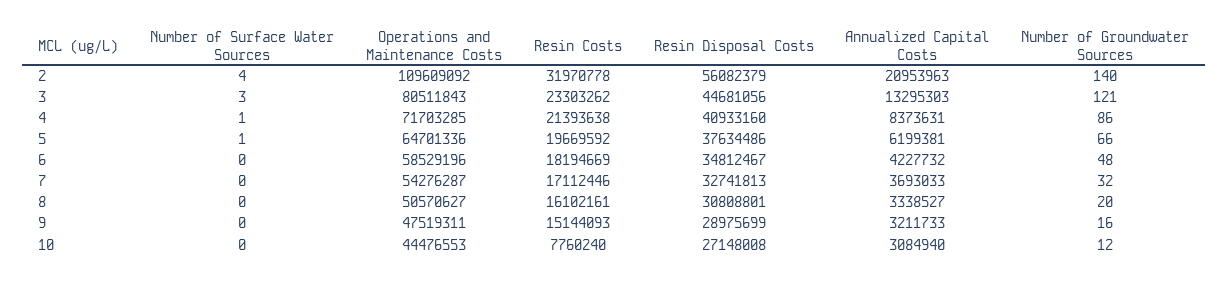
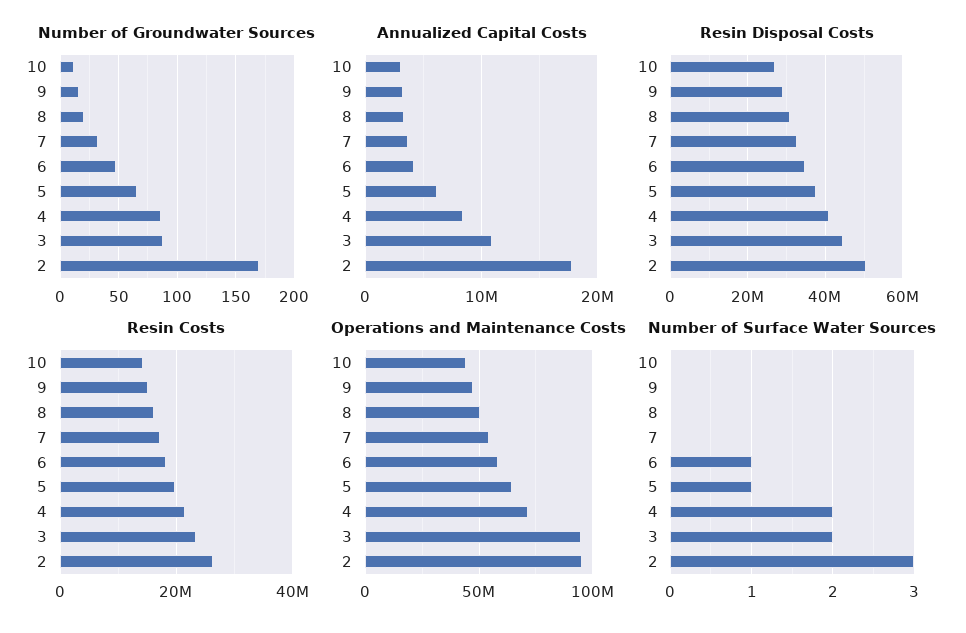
  {
    "Number of Surface Water Sources": {
-     "2": 4,
+     "2": 3,
-     "3": 3,
+     "3": 2,
-     "4": 1,
+     "4": 2,
      "5": 1,
-     "6": 0,
+     "6": 1,
      "7": 0,
      "8": 0,
      "9": 0,
      "10": 0
    },
    "Operations and Maintenance Costs": {
-     "2": 109609092,
+     "2": 95000000,
-     "3": 80511843,
+     "3": 95000000,
      "4": 71703285,
      "5": 64701336,
      "6": 58529196,
      "7": 54276287,
      "8": 50570627,
      "9": 47519311,
      "10": 44476553
    },
    "Resin Costs": {
-     "2": 31970778,
+     "2": 26000000,
      "3": 23303262,
      "4": 21393638,
      "5": 19669592,
      "6": 18194669,
      "7": 17112446,
      "8": 16102161,
      "9": 15144093,
-     "10": 7760240
+     "10": 14000000
    },
    "Resin Disposal Costs": {
-     "2": 56082379,
+     "2": 50000000,
      "3": 44681056,
      "4": 40933160,
      "5": 37634486,
      "6": 34812467,
      "7": 32741813,
      "8": 30808801,
      "9": 28975699,
      "10": 27148008
    },
    "Annualized Capital Costs": {
-     "2": 20953963,
+     "2": 18000000,
-     "3": 13295303,
+     "3": 11000000,
      "4": 8373631,
      "5": 6199381,
      "6": 4227732,
      "7": 3693033,
      "8": 3338527,
      "9": 3211733,
      "10": 3084940
    },
    "Number of Groundwater Sources": {
-     "2": 140,
+     "2": 170,
-     "3": 121,
+     "3": 90,
      "4": 86,
      "5": 66,
      "6": 48,
      "7": 32,
      "8": 20,
      "9": 16,
      "10": 12
    }
  }

